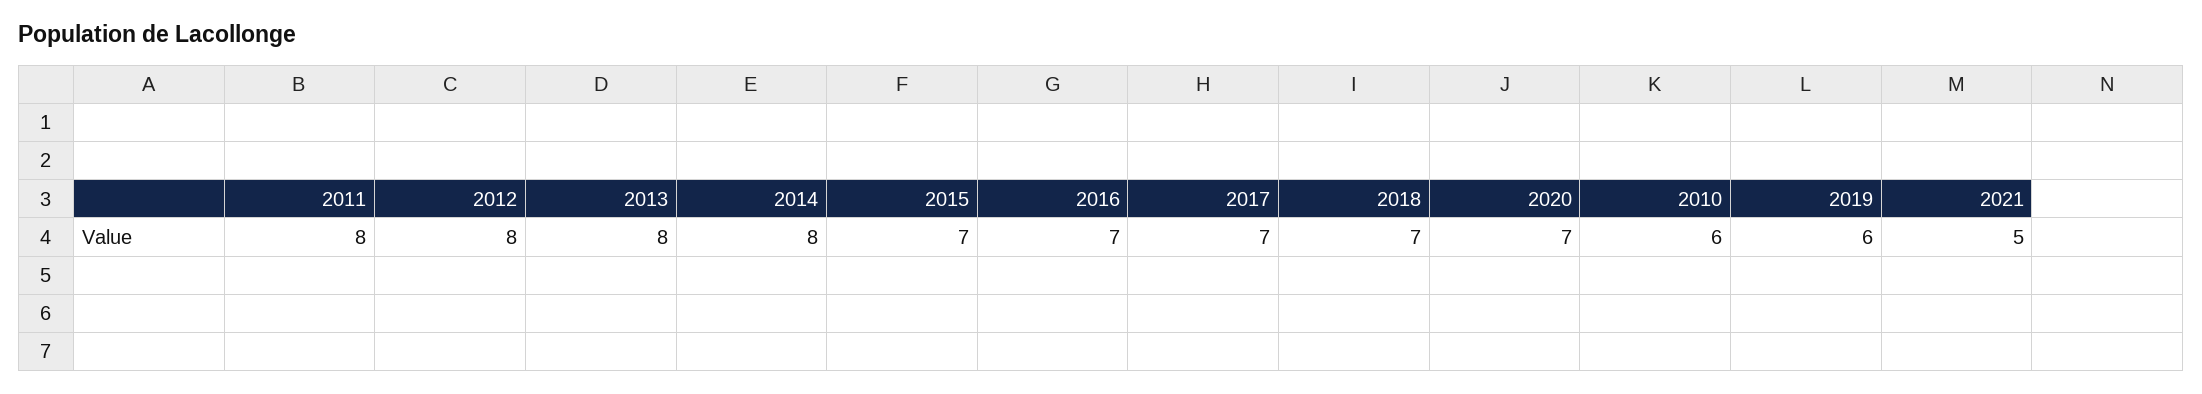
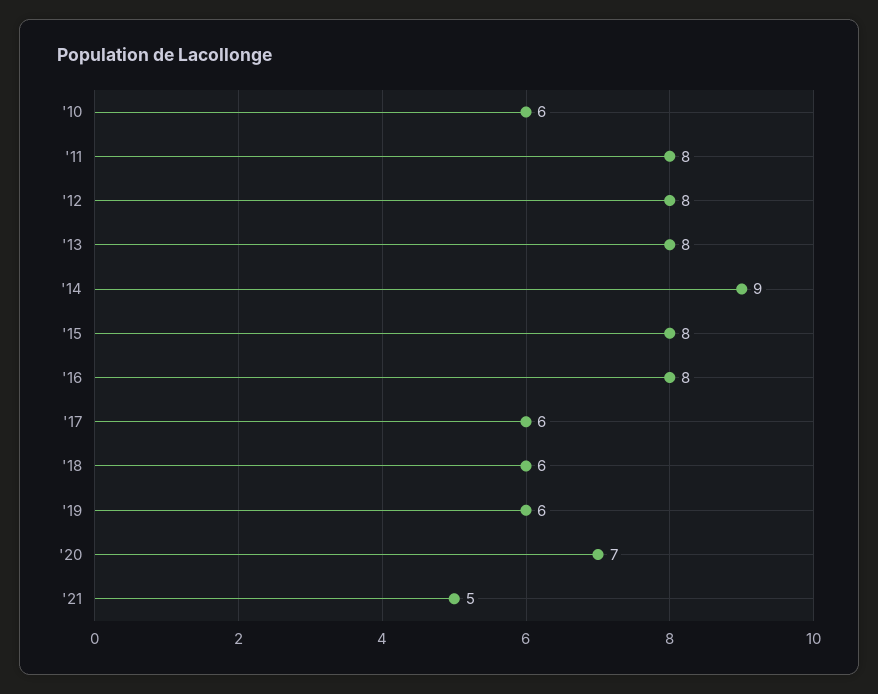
  {
    "2011": 8,
    "2012": 8,
    "2013": 8,
-   "2014": 8,
+   "2014": 9,
-   "2015": 7,
+   "2015": 8,
-   "2016": 7,
+   "2016": 8,
-   "2017": 7,
+   "2017": 6,
-   "2018": 7,
+   "2018": 6,
    "2020": 7,
    "2010": 6,
    "2019": 6,
    "2021": 5
  }

